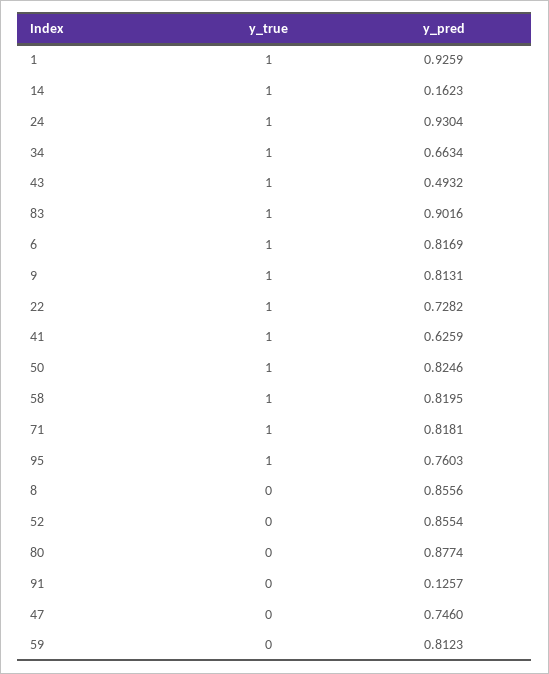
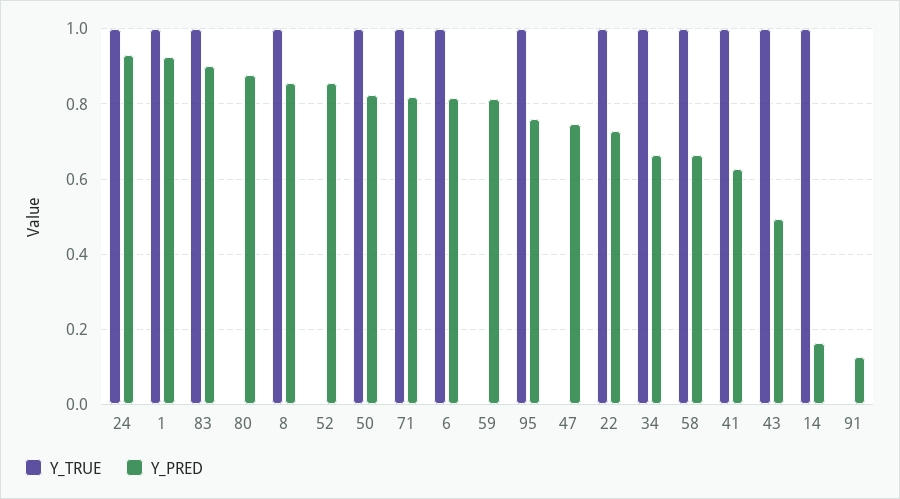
  {
    "y_true": {
      "1": 1,
      "14": 1,
      "24": 1,
      "34": 1,
      "43": 1,
      "83": 1,
      "6": 1,
-     "9": 1,
      "22": 1,
      "41": 1,
      "50": 1,
      "58": 1,
      "71": 1,
      "95": 1,
-     "8": 0,
+     "8": 1,
      "52": 0,
      "80": 0,
      "91": 0,
      "47": 0,
      "59": 0
    },
    "y_pred": {
      "1": 0.9259,
      "14": 0.1623,
      "24": 0.9304,
      "34": 0.6634,
      "43": 0.4932,
      "83": 0.9016,
      "6": 0.8169,
-     "9": 0.8131,
      "22": 0.7282,
      "41": 0.6259,
      "50": 0.8246,
-     "58": 0.8195,
+     "58": 0.66,
      "71": 0.8181,
      "95": 0.7603,
      "8": 0.8556,
      "52": 0.8554,
      "80": 0.8774,
      "91": 0.1257,
      "47": 0.746,
      "59": 0.8123
    }
  }

